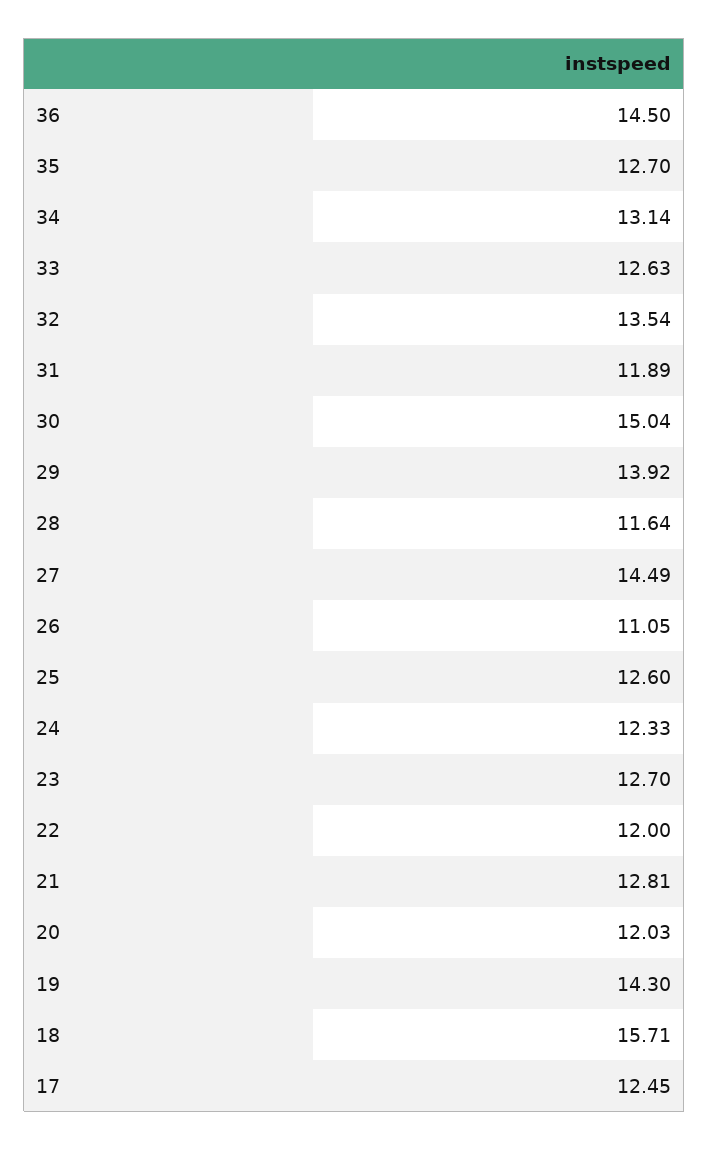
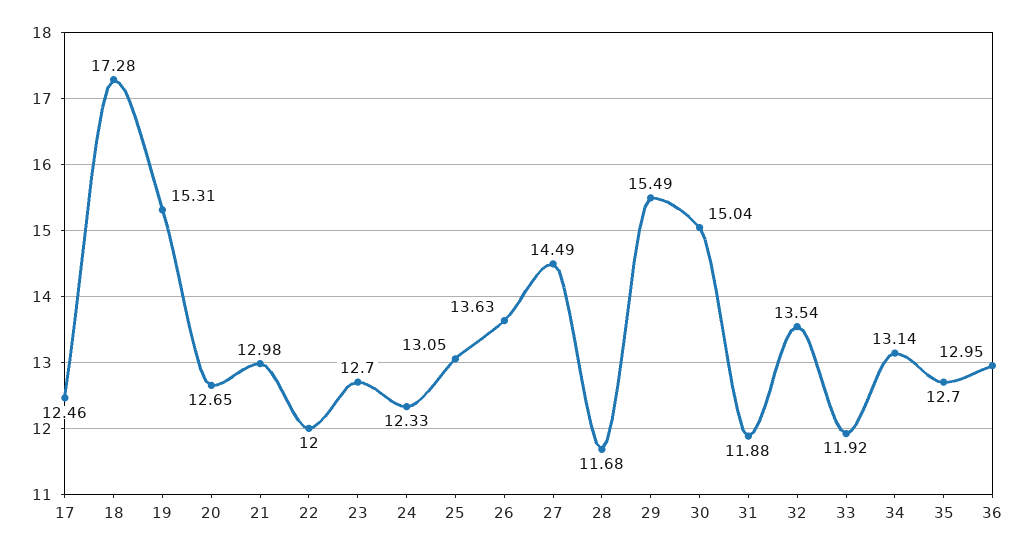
  {
-   "36": 14.5,
+   "36": 12.95,
    "35": 12.7,
    "34": 13.14,
-   "33": 12.63,
+   "33": 11.92,
    "32": 13.54,
-   "31": 11.89,
+   "31": 11.88,
    "30": 15.04,
-   "29": 13.92,
+   "29": 15.49,
-   "28": 11.64,
+   "28": 11.68,
    "27": 14.49,
-   "26": 11.05,
+   "26": 13.63,
-   "25": 12.6,
+   "25": 13.05,
    "24": 12.33,
    "23": 12.7,
    "22": 12,
-   "21": 12.81,
+   "21": 12.98,
-   "20": 12.03,
+   "20": 12.65,
-   "19": 14.3,
+   "19": 15.31,
-   "18": 15.71,
+   "18": 17.28,
-   "17": 12.45
+   "17": 12.46
  }

